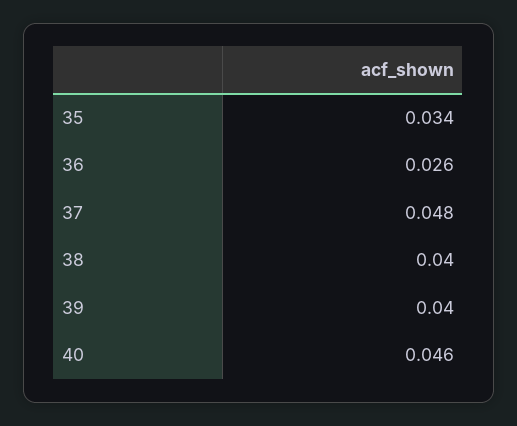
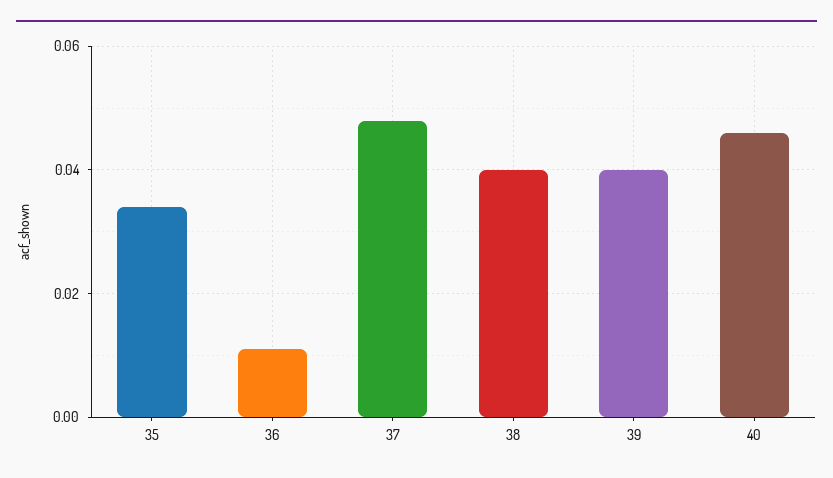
  {
    "35": 0.034,
-   "36": 0.026,
+   "36": 0.01,
    "37": 0.048,
    "38": 0.04,
    "39": 0.04,
    "40": 0.046
  }

